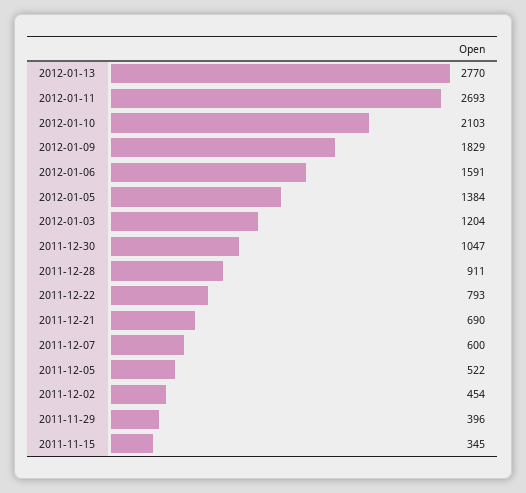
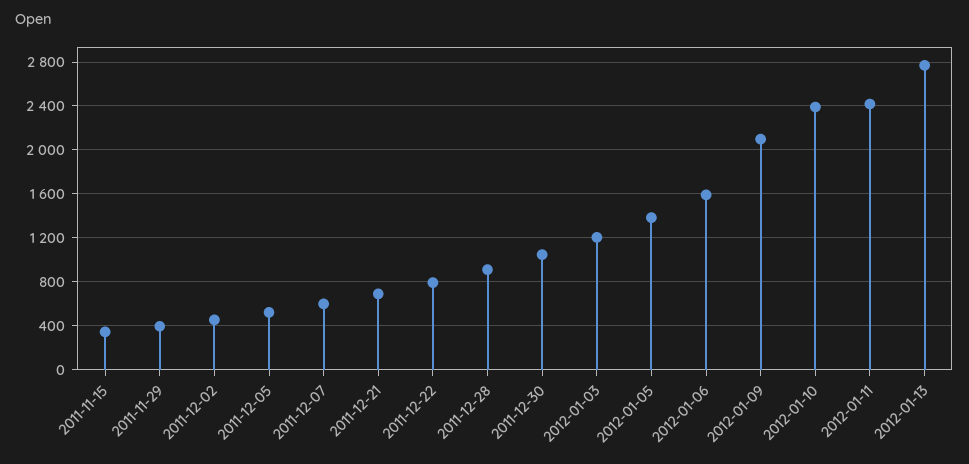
  {
    "2012-01-13": 2770,
-   "2012-01-11": 2693,
+   "2012-01-11": 2400,
-   "2012-01-10": 2103,
+   "2012-01-10": 2400,
-   "2012-01-09": 1829,
+   "2012-01-09": 2100,
    "2012-01-06": 1591,
    "2012-01-05": 1384,
    "2012-01-03": 1204,
    "2011-12-30": 1047,
    "2011-12-28": 911,
    "2011-12-22": 793,
    "2011-12-21": 690,
    "2011-12-07": 600,
    "2011-12-05": 522,
    "2011-12-02": 454,
    "2011-11-29": 396,
    "2011-11-15": 345
  }

